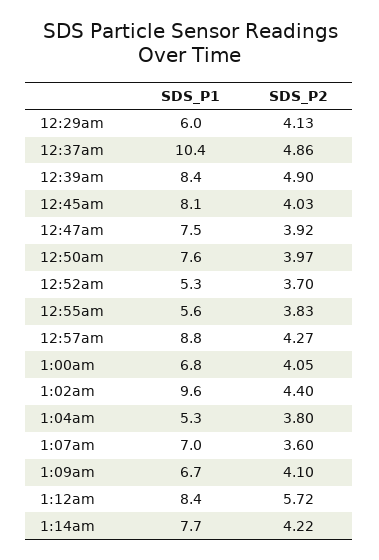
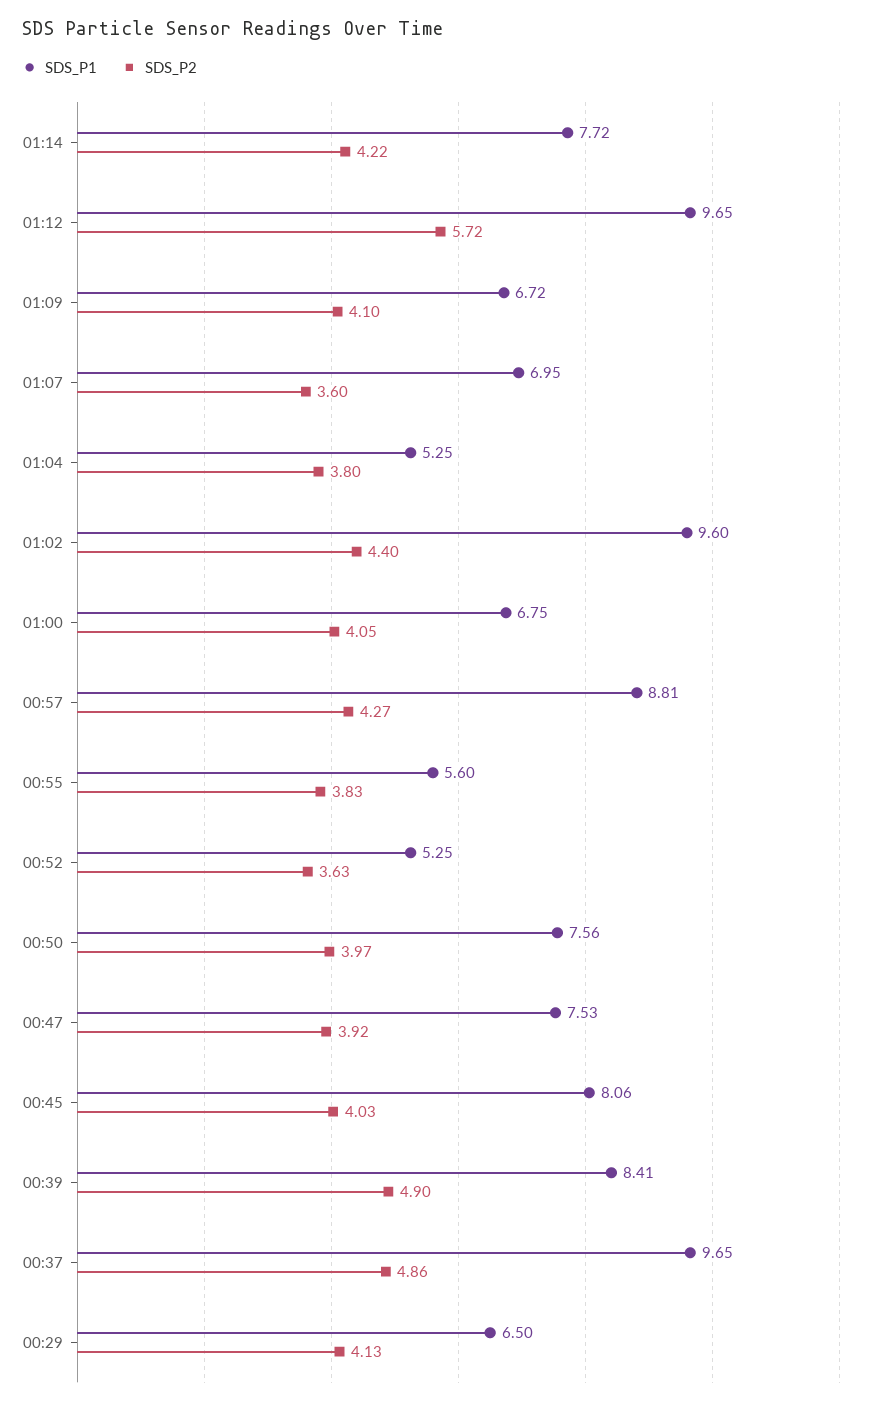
  {
    "SDS_P1": {
-     "12:29am": 6,
+     "12:29am": 6.5,
-     "12:37am": 10.4,
+     "12:37am": 9.65,
      "12:39am": 8.41,
      "12:45am": 8.06,
      "12:47am": 7.53,
      "12:50am": 7.56,
      "12:52am": 5.25,
      "12:55am": 5.6,
      "12:57am": 8.81,
      "1:00am": 6.75,
      "1:02am": 9.6,
      "1:04am": 5.25,
      "1:07am": 6.95,
      "1:09am": 6.72,
-     "1:12am": 8.4,
+     "1:12am": 9.65,
      "1:14am": 7.72
    },
    "SDS_P2": {
      "12:29am": 4.13,
      "12:37am": 4.86,
      "12:39am": 4.9,
      "12:45am": 4.03,
      "12:47am": 3.92,
      "12:50am": 3.97,
-     "12:52am": 3.7,
+     "12:52am": 3.63,
      "12:55am": 3.83,
      "12:57am": 4.27,
      "1:00am": 4.05,
      "1:02am": 4.4,
      "1:04am": 3.8,
      "1:07am": 3.6,
      "1:09am": 4.1,
      "1:12am": 5.72,
      "1:14am": 4.22
    }
  }

